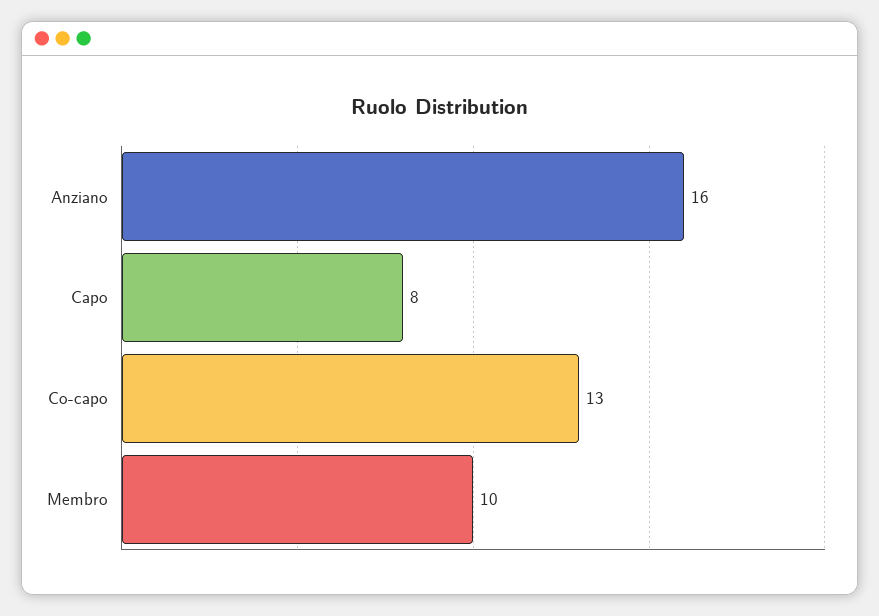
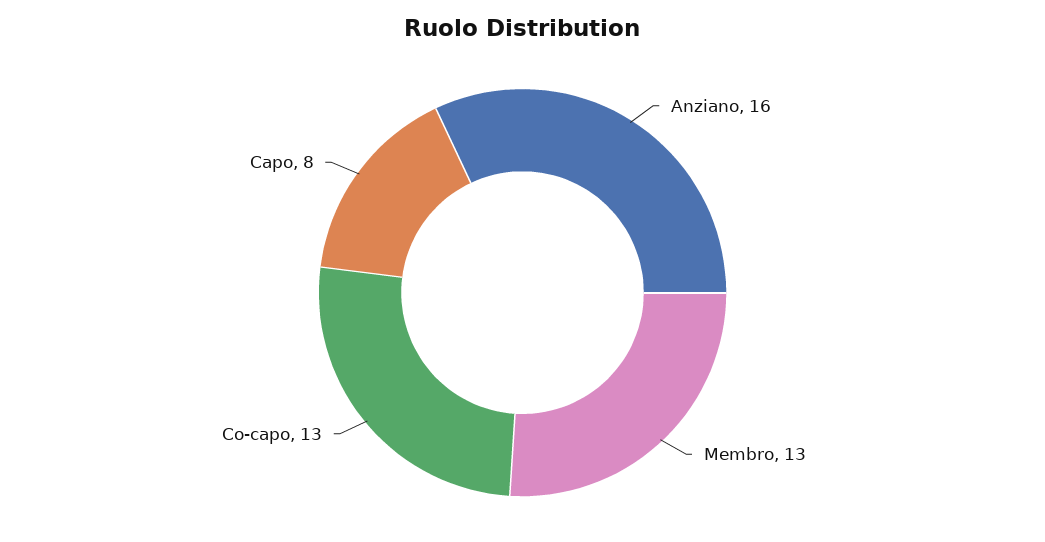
  {
    "Anziano": 16,
    "Capo": 8,
    "Co-capo": 13,
-   "Membro": 10
+   "Membro": 13
  }

